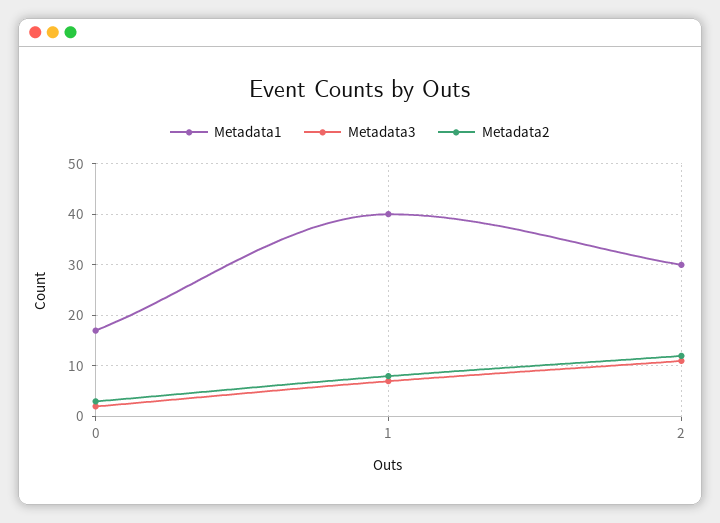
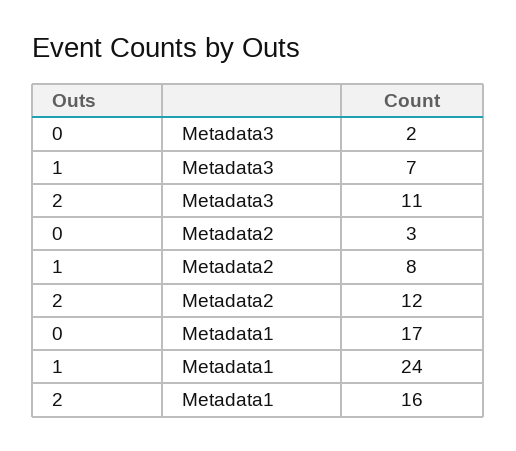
  {
    "Metadata1": {
      "0": 17,
-     "1": 40,
+     "1": 24,
-     "2": 30
+     "2": 16
    },
    "Metadata3": {
      "0": 2,
      "1": 7,
      "2": 11
    },
    "Metadata2": {
      "0": 3,
      "1": 8,
      "2": 12
    }
  }

